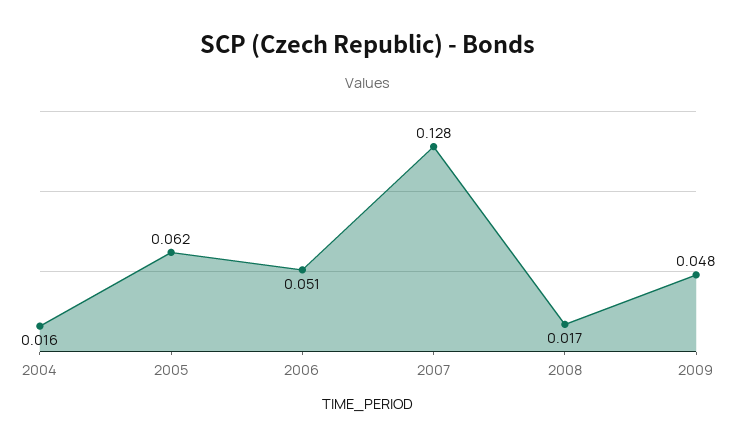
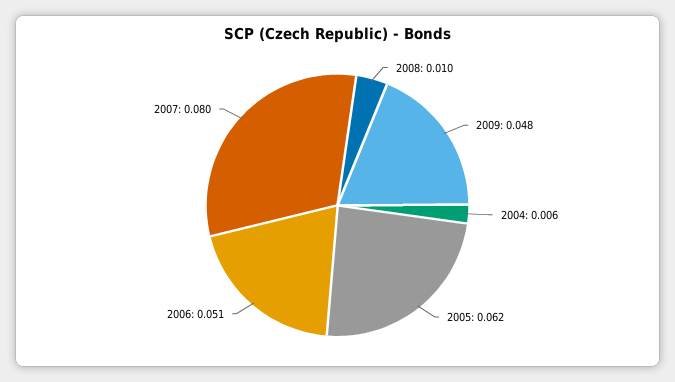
  {
-   "2004": 0.016,
+   "2004": 0.006,
    "2005": 0.062,
    "2006": 0.051,
-   "2007": 0.128,
+   "2007": 0.08,
-   "2008": 0.017,
+   "2008": 0.01,
    "2009": 0.048
  }

